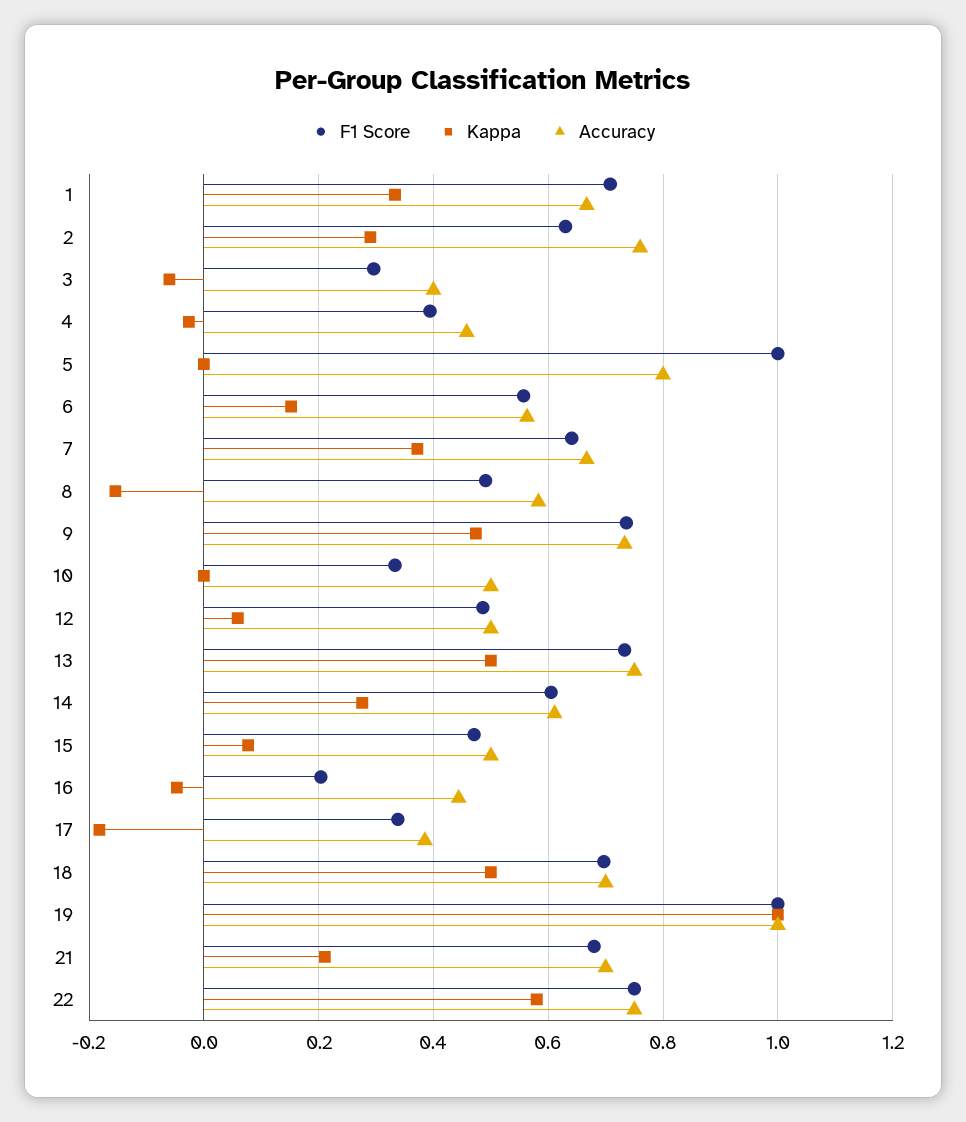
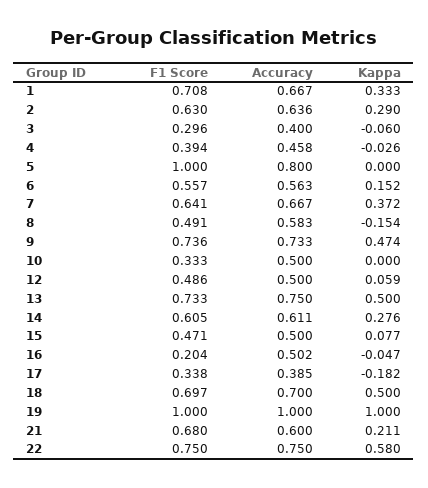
  {
    "F1 Score": {
      "1": 0.708,
      "2": 0.63,
      "3": 0.296,
      "4": 0.394,
      "5": 1,
      "6": 0.557,
      "7": 0.641,
      "8": 0.491,
      "9": 0.736,
      "10": 0.333,
      "12": 0.486,
      "13": 0.733,
      "14": 0.605,
      "15": 0.471,
      "16": 0.204,
      "17": 0.338,
      "18": 0.697,
      "19": 1,
      "21": 0.68,
      "22": 0.75
    },
    "Kappa": {
      "1": 0.333,
      "2": 0.29,
      "3": -0.06,
      "4": -0.026,
      "5": 0,
      "6": 0.152,
      "7": 0.372,
      "8": -0.154,
      "9": 0.474,
      "10": 0,
      "12": 0.059,
      "13": 0.5,
      "14": 0.276,
      "15": 0.077,
      "16": -0.047,
      "17": -0.182,
      "18": 0.5,
      "19": 1,
      "21": 0.211,
      "22": 0.58
    },
    "Accuracy": {
      "1": 0.667,
-     "2": 0.76,
+     "2": 0.636,
      "3": 0.4,
      "4": 0.458,
      "5": 0.8,
      "6": 0.563,
      "7": 0.667,
      "8": 0.583,
      "9": 0.733,
      "10": 0.5,
      "12": 0.5,
      "13": 0.75,
      "14": 0.611,
      "15": 0.5,
-     "16": 0.44,
+     "16": 0.502,
      "17": 0.385,
      "18": 0.7,
      "19": 1,
-     "21": 0.7,
+     "21": 0.6,
      "22": 0.75
    }
  }

